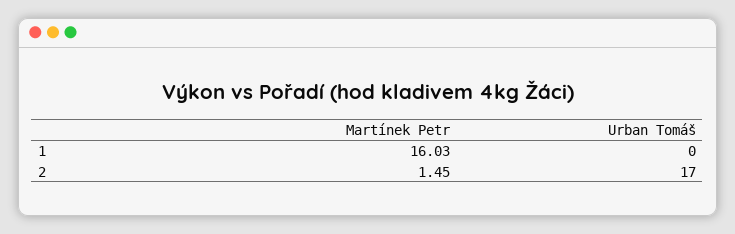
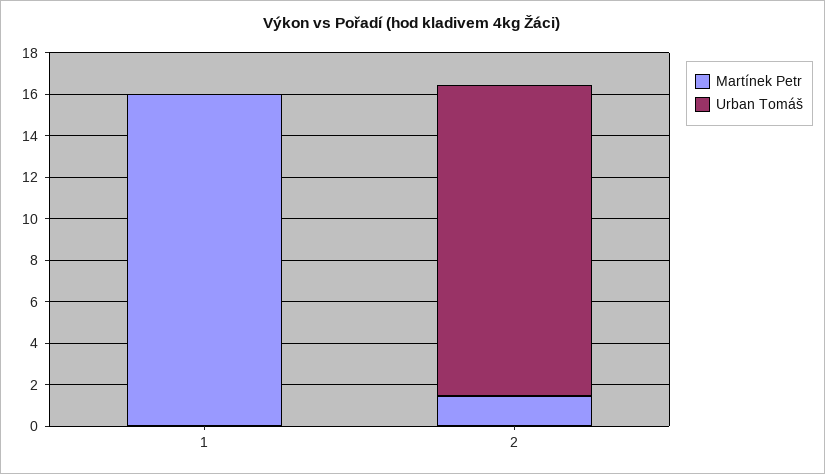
  {
    "Martínek Petr": {
      "1": 16.03,
      "2": 1.45
    },
    "Urban Tomáš": {
      "1": 0,
-     "2": 17
+     "2": 15
    }
  }

